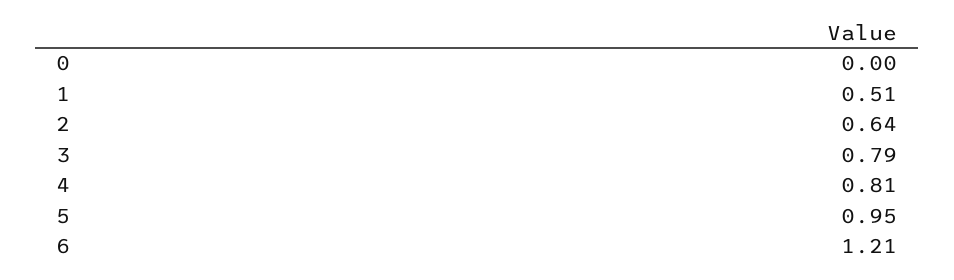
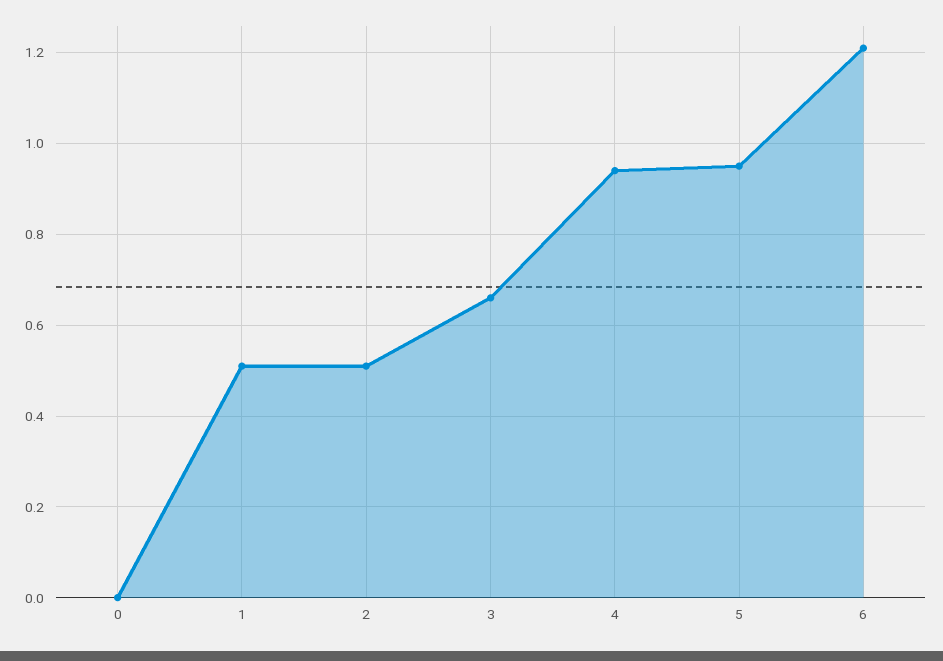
  {
    "0": 0,
    "1": 0.51,
-   "2": 0.64,
+   "2": 0.5,
-   "3": 0.79,
+   "3": 0.65,
-   "4": 0.81,
+   "4": 0.95,
    "5": 0.95,
    "6": 1.21
  }

